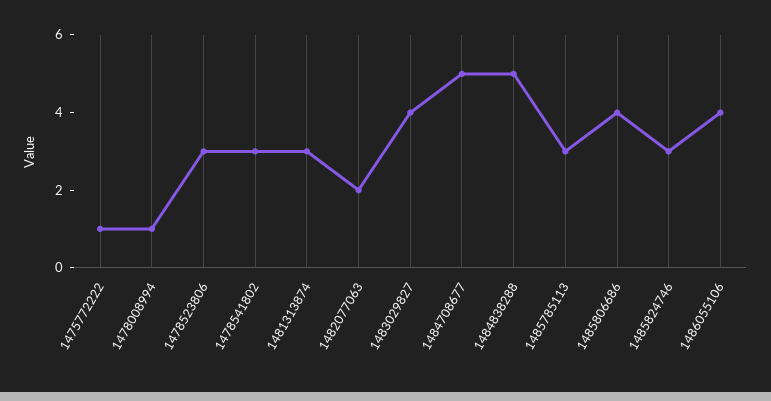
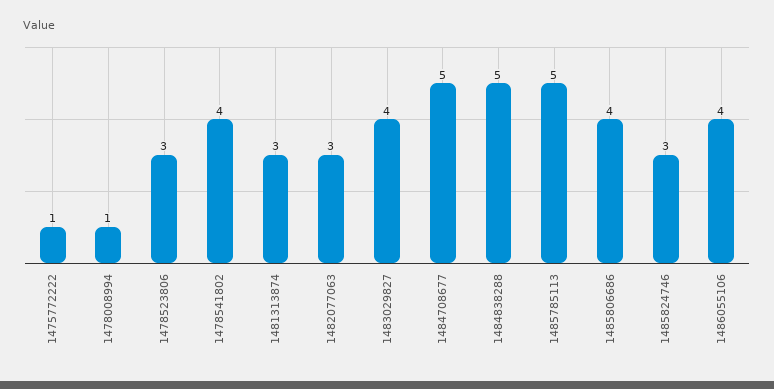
  {
    "1475772222": 1,
    "1478008994": 1,
    "1478523806": 3,
-   "1478541802": 3,
+   "1478541802": 4,
    "1481313874": 3,
-   "1482077063": 2,
+   "1482077063": 3,
    "1483029827": 4,
    "1484708677": 5,
    "1484838288": 5,
-   "1485785113": 3,
+   "1485785113": 5,
    "1485806686": 4,
    "1485824746": 3,
    "1486055106": 4
  }

